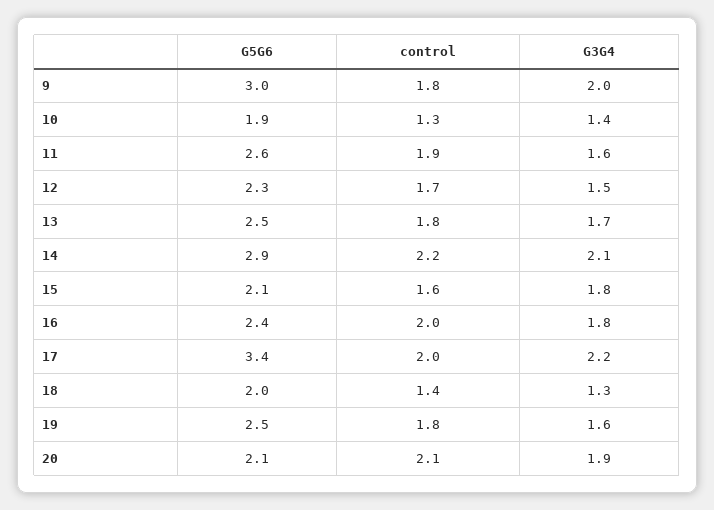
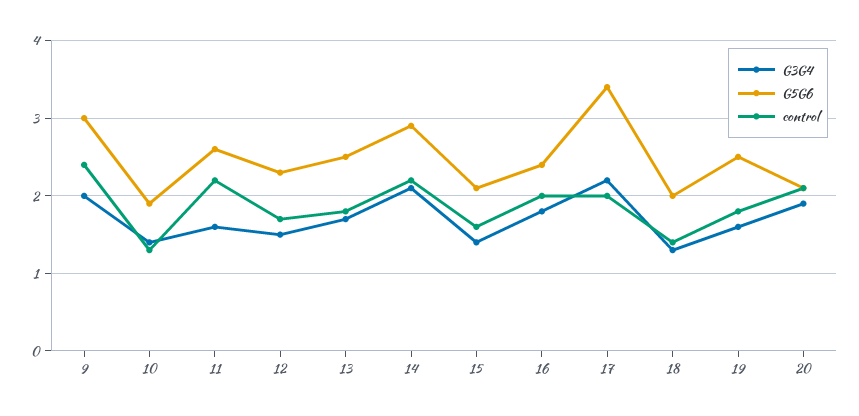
  {
    "G5G6": {
      "9": 3,
      "10": 1.9,
      "11": 2.6,
      "12": 2.3,
      "13": 2.5,
      "14": 2.9,
      "15": 2.1,
      "16": 2.4,
      "17": 3.4,
      "18": 2,
      "19": 2.5,
      "20": 2.1
    },
    "control": {
-     "9": 1.8,
+     "9": 2.4,
      "10": 1.3,
-     "11": 1.9,
+     "11": 2.2,
      "12": 1.7,
      "13": 1.8,
      "14": 2.2,
      "15": 1.6,
      "16": 2,
      "17": 2,
      "18": 1.4,
      "19": 1.8,
      "20": 2.1
    },
    "G3G4": {
      "9": 2,
      "10": 1.4,
      "11": 1.6,
      "12": 1.5,
      "13": 1.7,
      "14": 2.1,
-     "15": 1.8,
+     "15": 1.4,
      "16": 1.8,
      "17": 2.2,
      "18": 1.3,
      "19": 1.6,
      "20": 1.9
    }
  }

